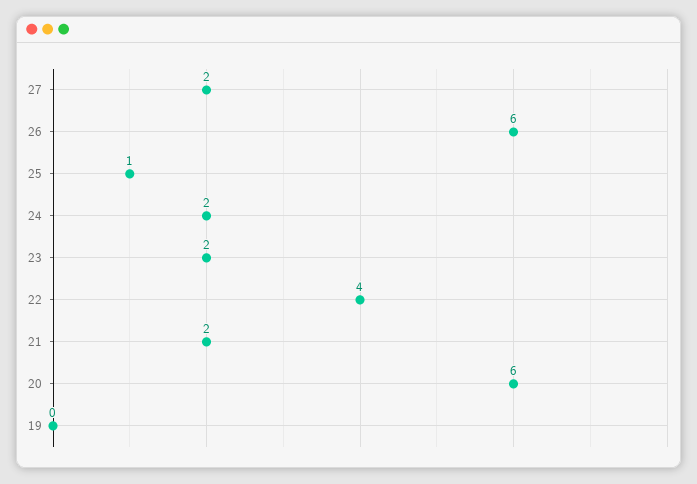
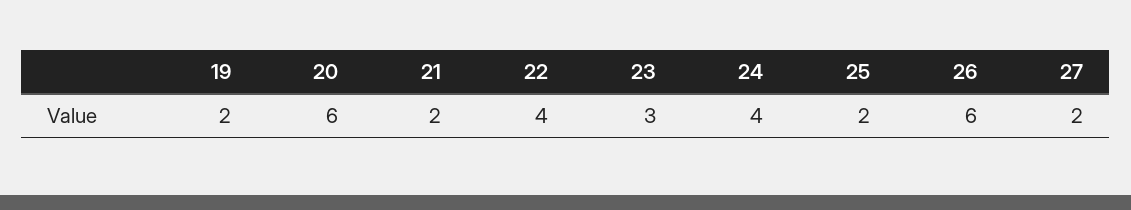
  {
    "27": 2,
    "26": 6,
-   "25": 1,
+   "25": 2,
-   "24": 2,
+   "24": 4,
-   "23": 2,
+   "23": 3,
    "22": 4,
    "21": 2,
    "20": 6,
-   "19": 0
+   "19": 2
  }

